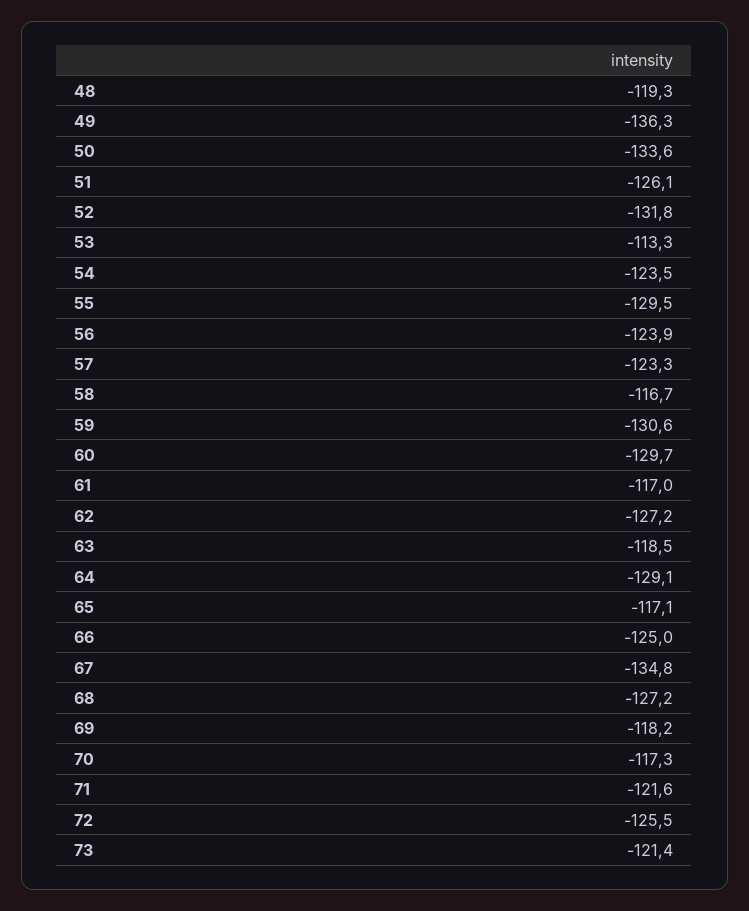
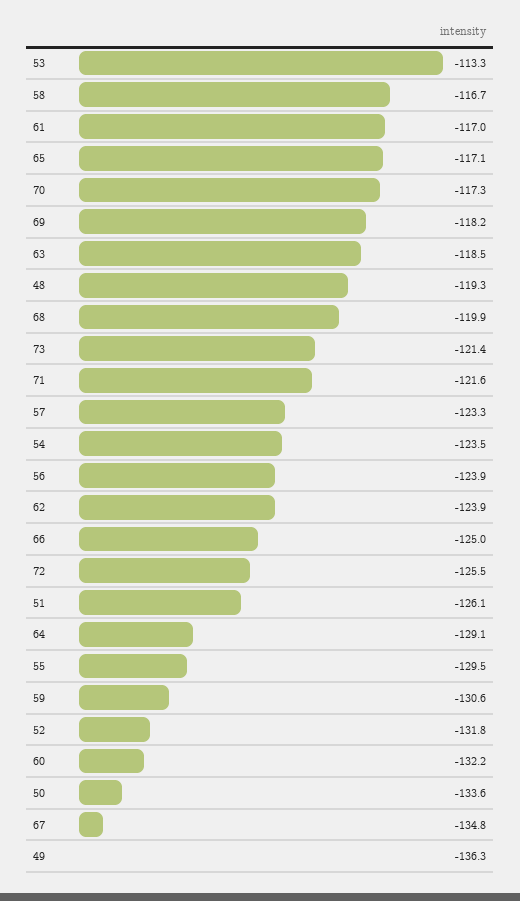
  {
    "48": -119.3,
    "49": -136.3,
    "50": -133.6,
    "51": -126.1,
    "52": -131.8,
    "53": -113.3,
    "54": -123.5,
    "55": -129.5,
    "56": -123.9,
    "57": -123.3,
    "58": -116.7,
    "59": -130.6,
-   "60": -129.7,
+   "60": -132.2,
    "61": -117,
-   "62": -127.2,
+   "62": -123.9,
    "63": -118.5,
    "64": -129.1,
    "65": -117.1,
    "66": -125,
    "67": -134.8,
-   "68": -127.2,
+   "68": -119.9,
    "69": -118.2,
    "70": -117.3,
    "71": -121.6,
    "72": -125.5,
    "73": -121.4
  }

